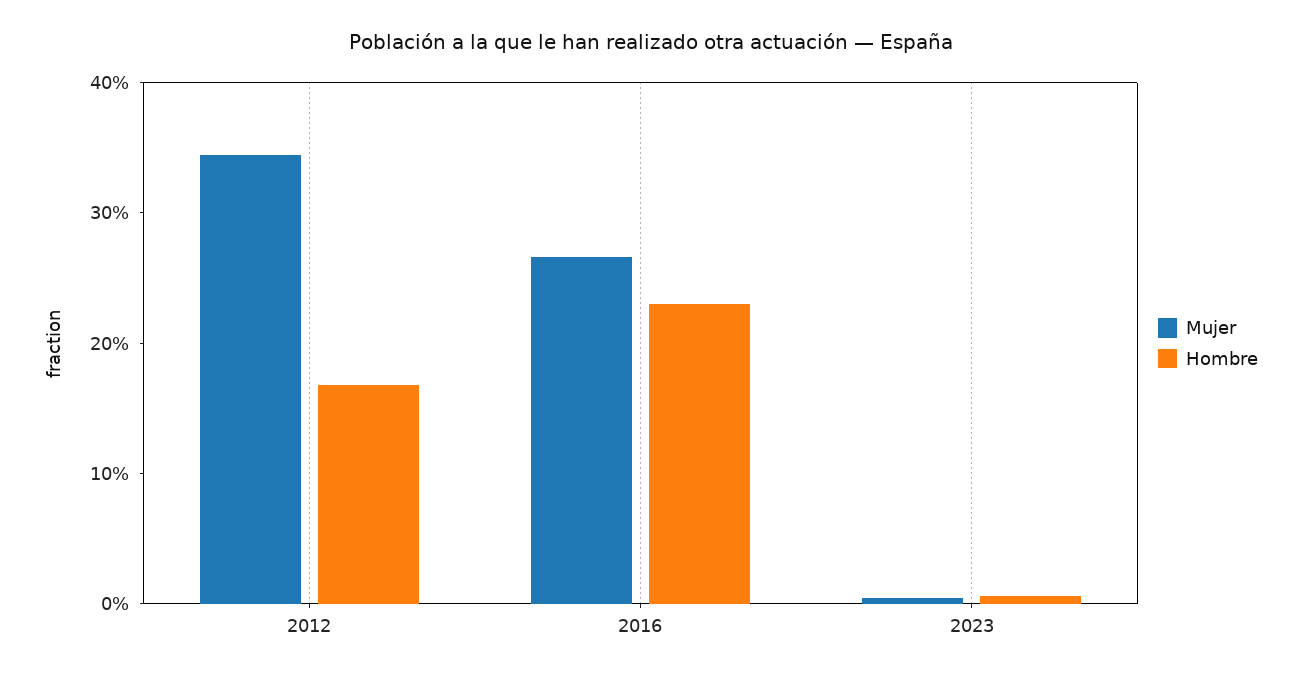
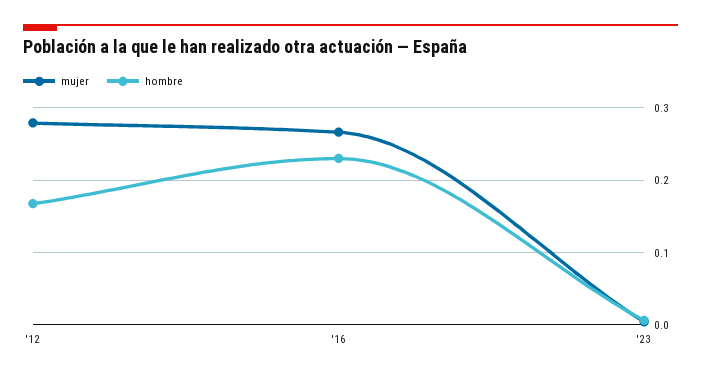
  {
    "Mujer": {
-     "2012": 0.34,
+     "2012": 0.28,
      "2016": 0.27,
      "2023": 0
    },
    "Hombre": {
      "2012": 0.17,
      "2016": 0.23,
      "2023": 0.01
    }
  }

